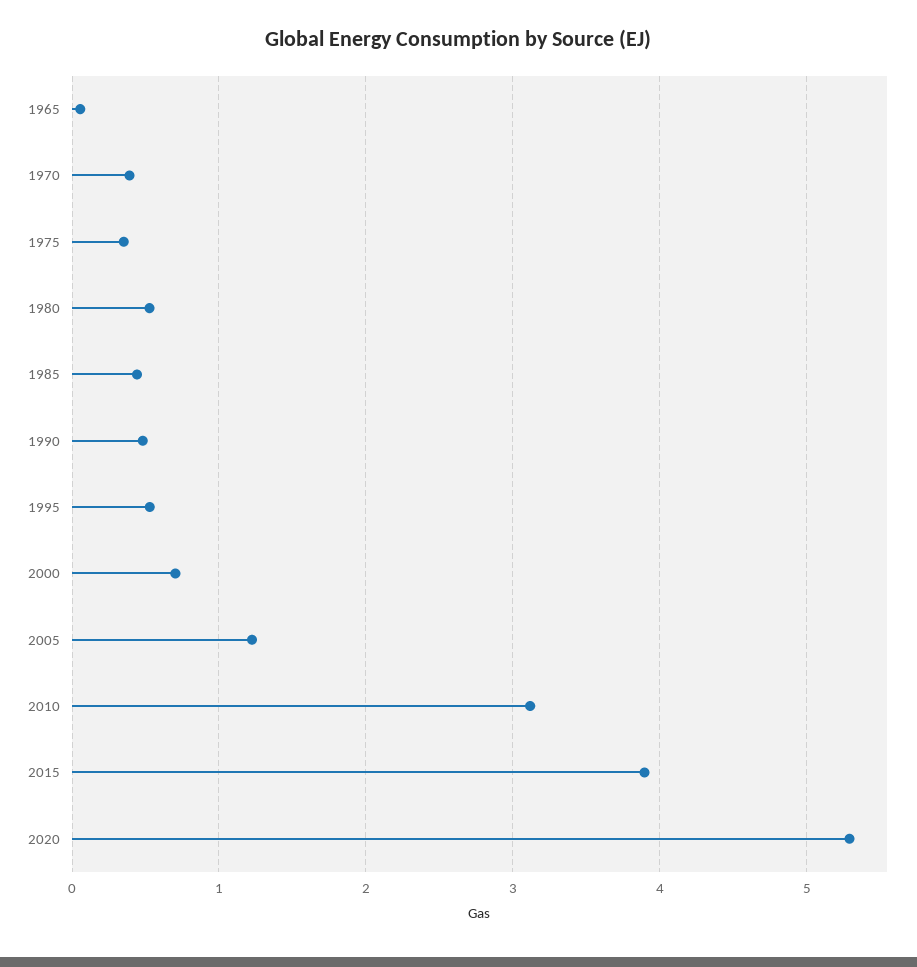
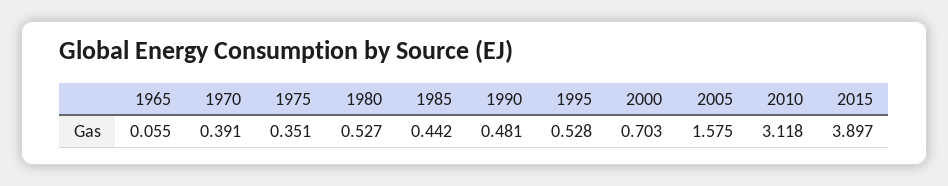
  {
    "1965": 0.055,
    "1970": 0.391,
    "1975": 0.351,
    "1980": 0.527,
    "1985": 0.442,
    "1990": 0.481,
    "1995": 0.528,
    "2000": 0.703,
-   "2005": 1.2,
+   "2005": 1.575,
    "2010": 3.118,
-   "2015": 3.897,
+   "2015": 3.897
-   "2020": 5.3
  }

